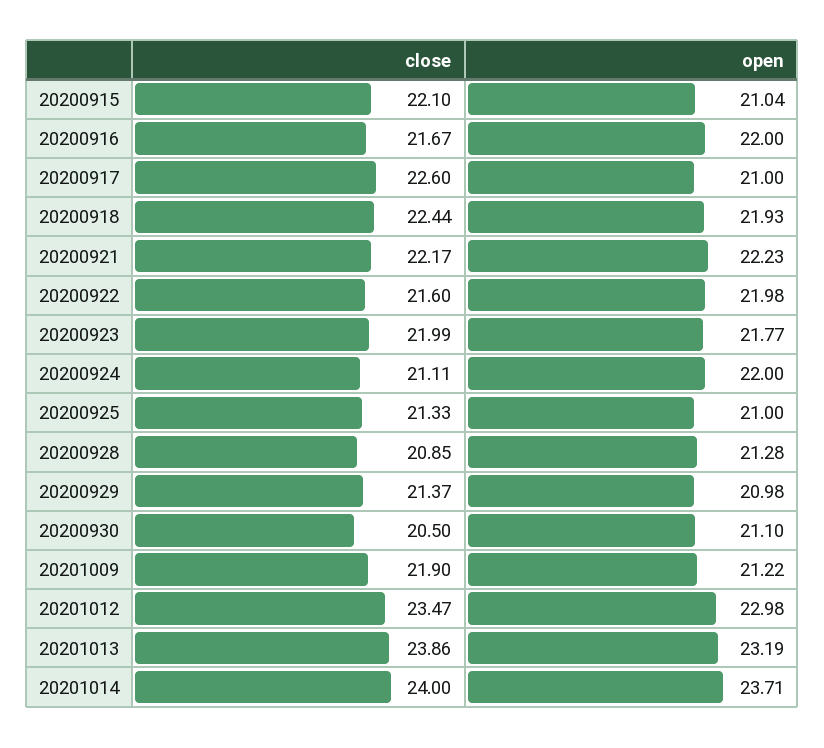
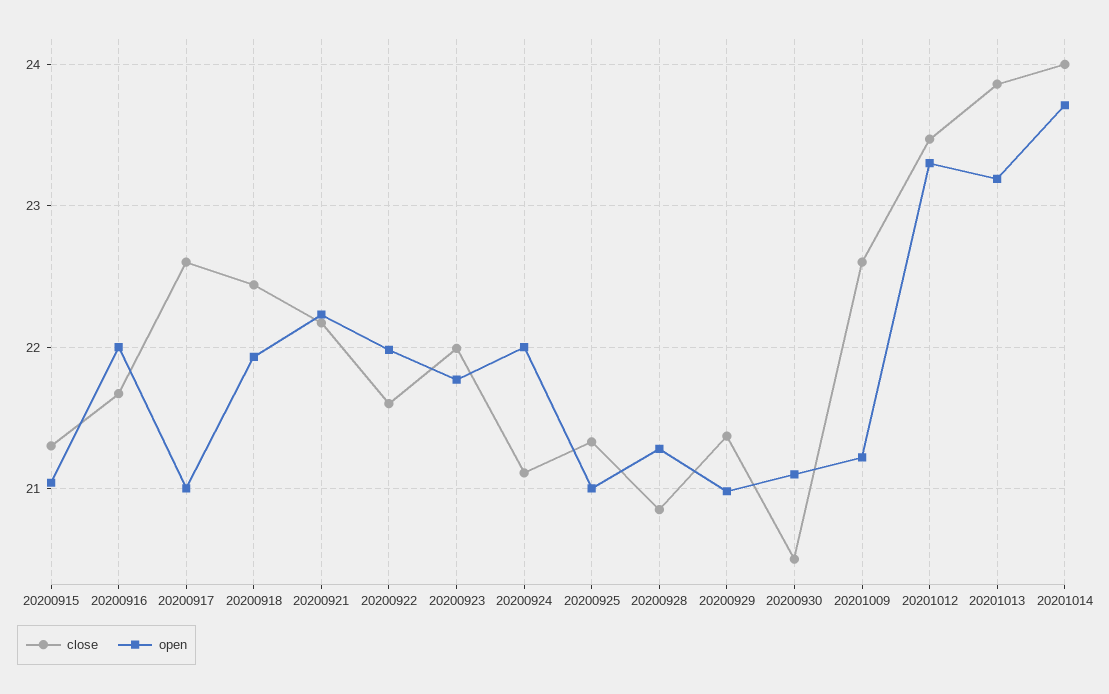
  {
    "close": {
-     "20200915": 22.1,
+     "20200915": 21.3,
      "20200916": 21.67,
      "20200917": 22.6,
      "20200918": 22.44,
      "20200921": 22.17,
      "20200922": 21.6,
      "20200923": 21.99,
      "20200924": 21.11,
      "20200925": 21.33,
      "20200928": 20.85,
      "20200929": 21.37,
      "20200930": 20.5,
-     "20201009": 21.9,
+     "20201009": 22.6,
      "20201012": 23.47,
      "20201013": 23.86,
      "20201014": 24
    },
    "open": {
      "20200915": 21.04,
      "20200916": 22,
      "20200917": 21,
      "20200918": 21.93,
      "20200921": 22.23,
      "20200922": 21.98,
      "20200923": 21.77,
      "20200924": 22,
      "20200925": 21,
      "20200928": 21.28,
      "20200929": 20.98,
      "20200930": 21.1,
      "20201009": 21.22,
-     "20201012": 22.98,
+     "20201012": 23.3,
      "20201013": 23.19,
      "20201014": 23.71
    }
  }

